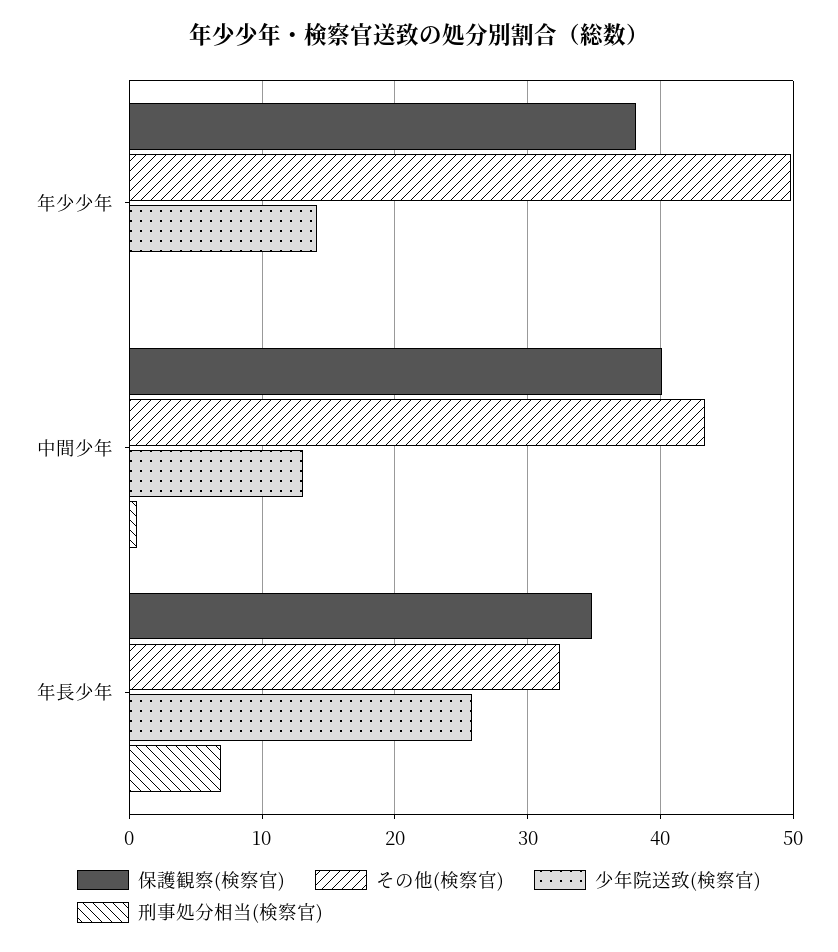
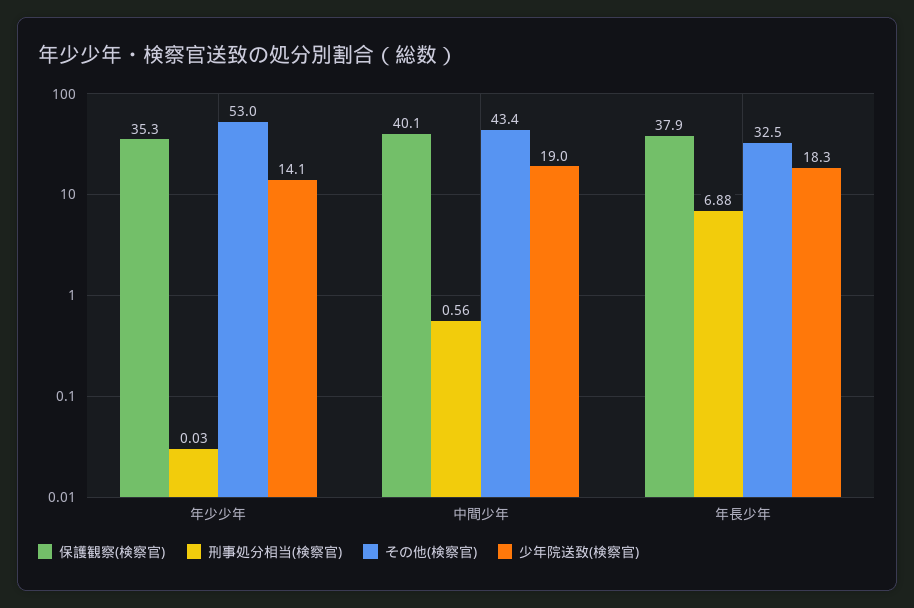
  {
    "保護観察(検察官)": {
-     "年少少年": 38,
+     "年少少年": 35.3,
      "中間少年": 40.1,
-     "年長少年": 35
+     "年長少年": 37.9
    },
    "その他(検察官)": {
-     "年少少年": 50,
+     "年少少年": 53,
      "中間少年": 43.4,
      "年長少年": 32.5
    },
    "少年院送致(検察官)": {
      "年少少年": 14.1,
-     "中間少年": 13,
+     "中間少年": 19,
-     "年長少年": 26
+     "年長少年": 18.3
    },
    "刑事処分相当(検察官)": {
      "年少少年": 0.03,
      "中間少年": 0.56,
      "年長少年": 6.88
    }
  }

